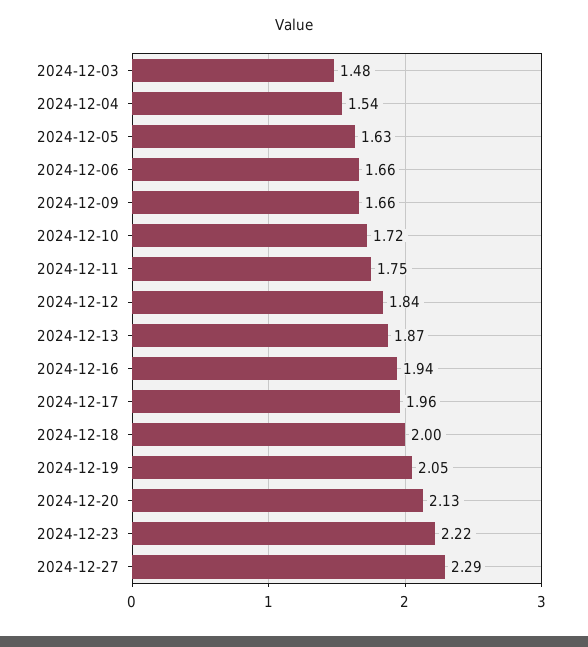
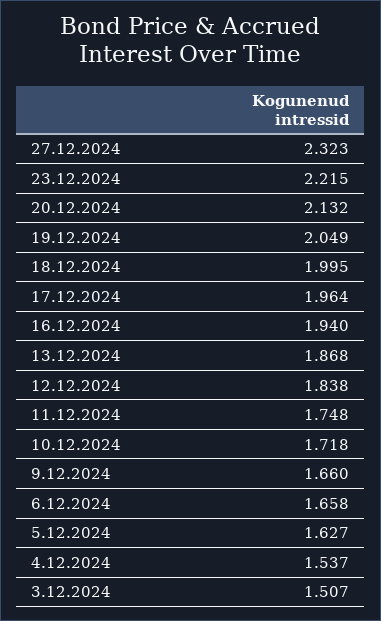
  {
-   "2024-12-03": 1.48,
+   "2024-12-03": 1.507,
    "2024-12-04": 1.537,
    "2024-12-05": 1.627,
    "2024-12-06": 1.658,
    "2024-12-09": 1.66,
    "2024-12-10": 1.718,
    "2024-12-11": 1.748,
    "2024-12-12": 1.838,
    "2024-12-13": 1.868,
    "2024-12-16": 1.94,
    "2024-12-17": 1.964,
    "2024-12-18": 1.995,
    "2024-12-19": 2.049,
    "2024-12-20": 2.132,
    "2024-12-23": 2.215,
-   "2024-12-27": 2.29
+   "2024-12-27": 2.323
  }

